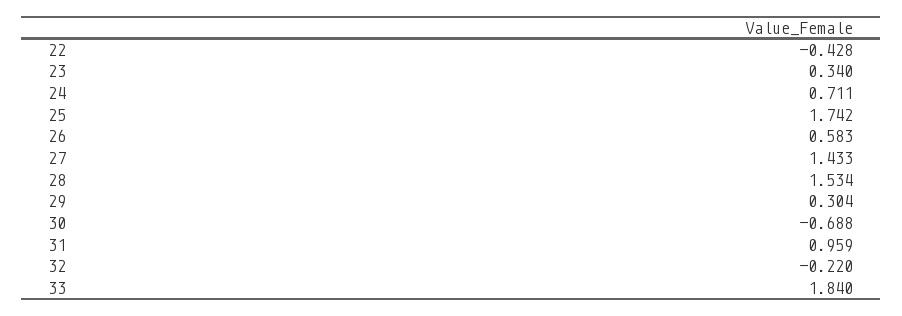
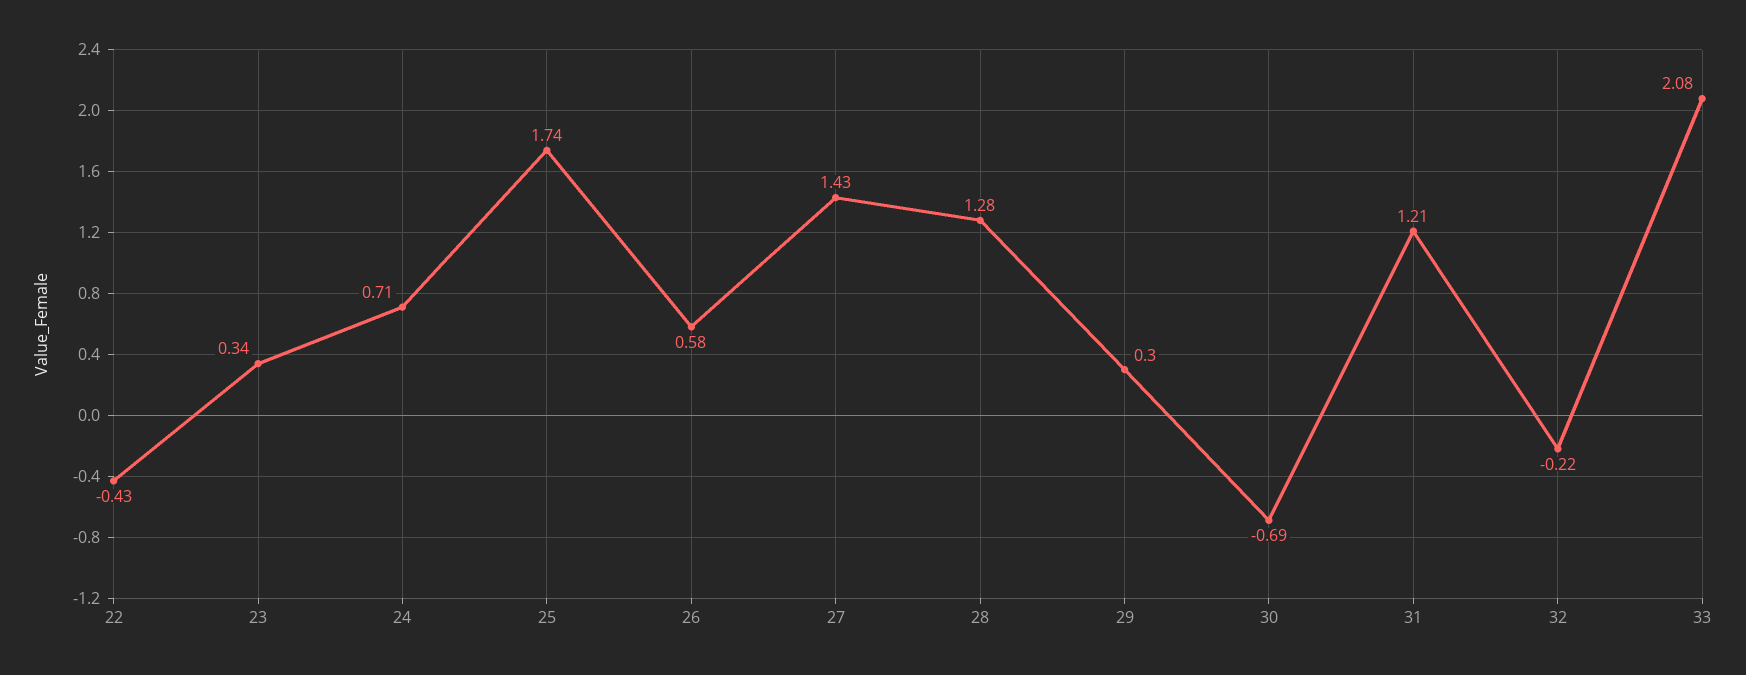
  {
    "22": -0.428,
    "23": 0.34,
    "24": 0.711,
    "25": 1.742,
    "26": 0.583,
    "27": 1.433,
-   "28": 1.534,
+   "28": 1.28,
    "29": 0.304,
    "30": -0.688,
-   "31": 0.959,
+   "31": 1.21,
    "32": -0.22,
-   "33": 1.84
+   "33": 2.08
  }

